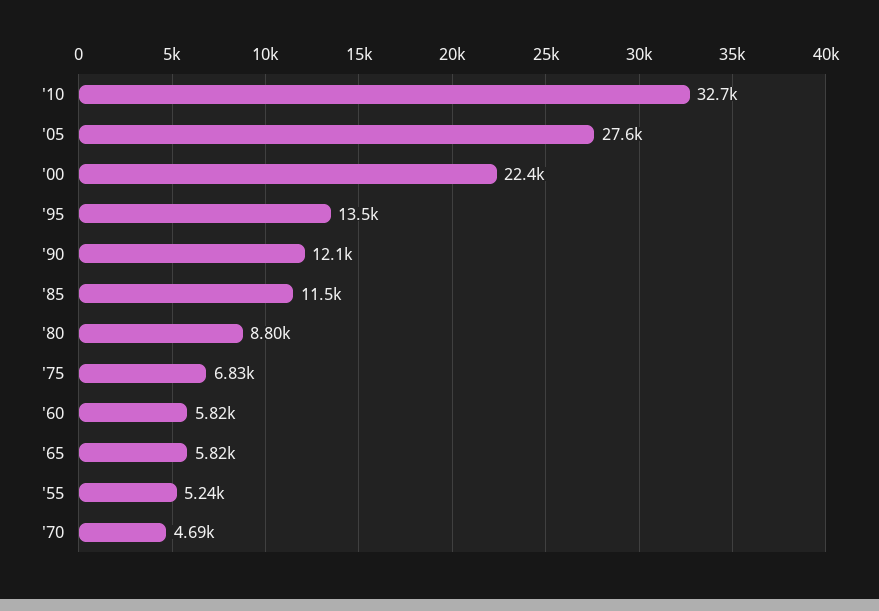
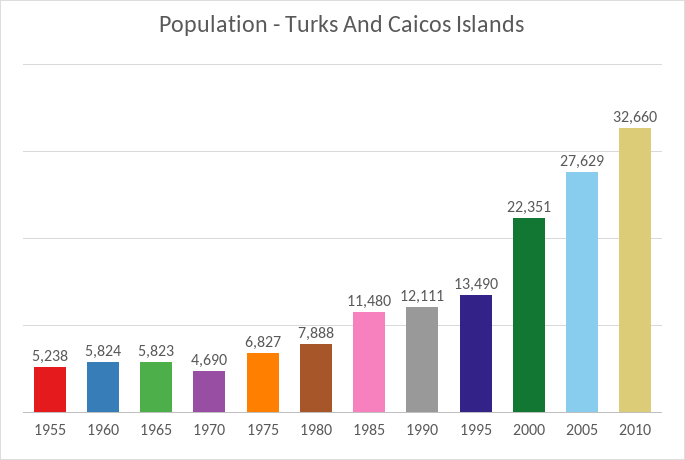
  {
    "'10": 32660,
    "'05": 27629,
    "'00": 22351,
    "'95": 13490,
    "'90": 12111,
    "'85": 11480,
-   "'80": 8800,
+   "'80": 7888,
    "'75": 6827,
    "'60": 5824,
    "'65": 5823,
    "'55": 5238,
    "'70": 4690
  }

